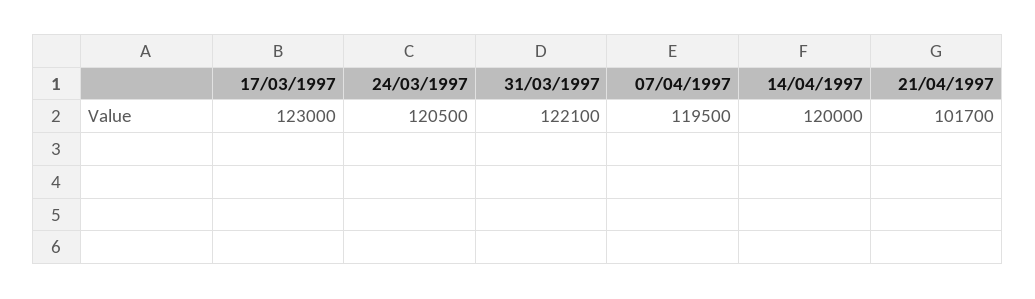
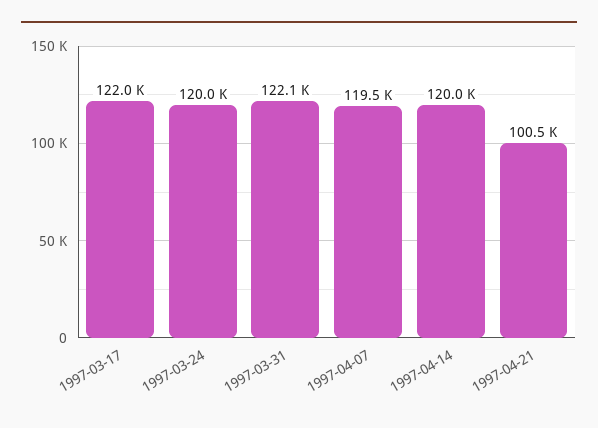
  {
-   "17/03/1997": 123000,
+   "17/03/1997": 122000,
-   "24/03/1997": 120500,
+   "24/03/1997": 120000,
    "31/03/1997": 122100,
    "07/04/1997": 119500,
    "14/04/1997": 120000,
-   "21/04/1997": 101700
+   "21/04/1997": 100500
  }

